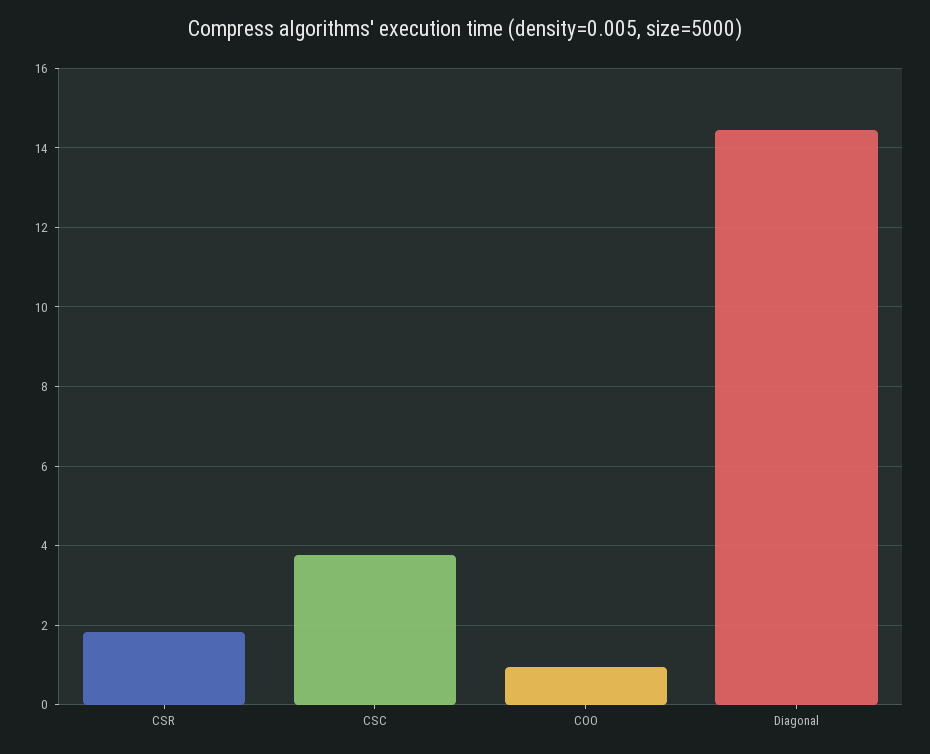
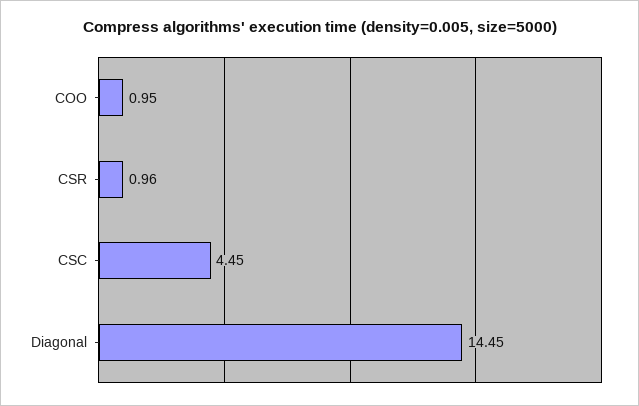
  {
-   "CSR": 1.8,
+   "CSR": 0.96,
-   "CSC": 3.8,
+   "CSC": 4.45,
    "COO": 0.95,
    "Diagonal": 14.45
  }

